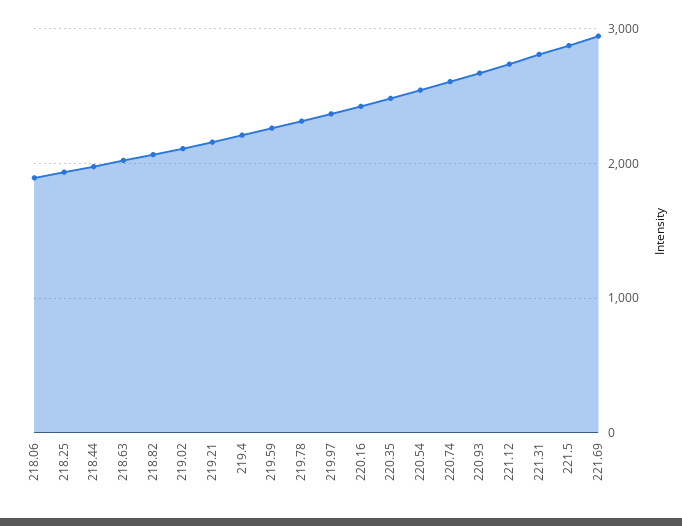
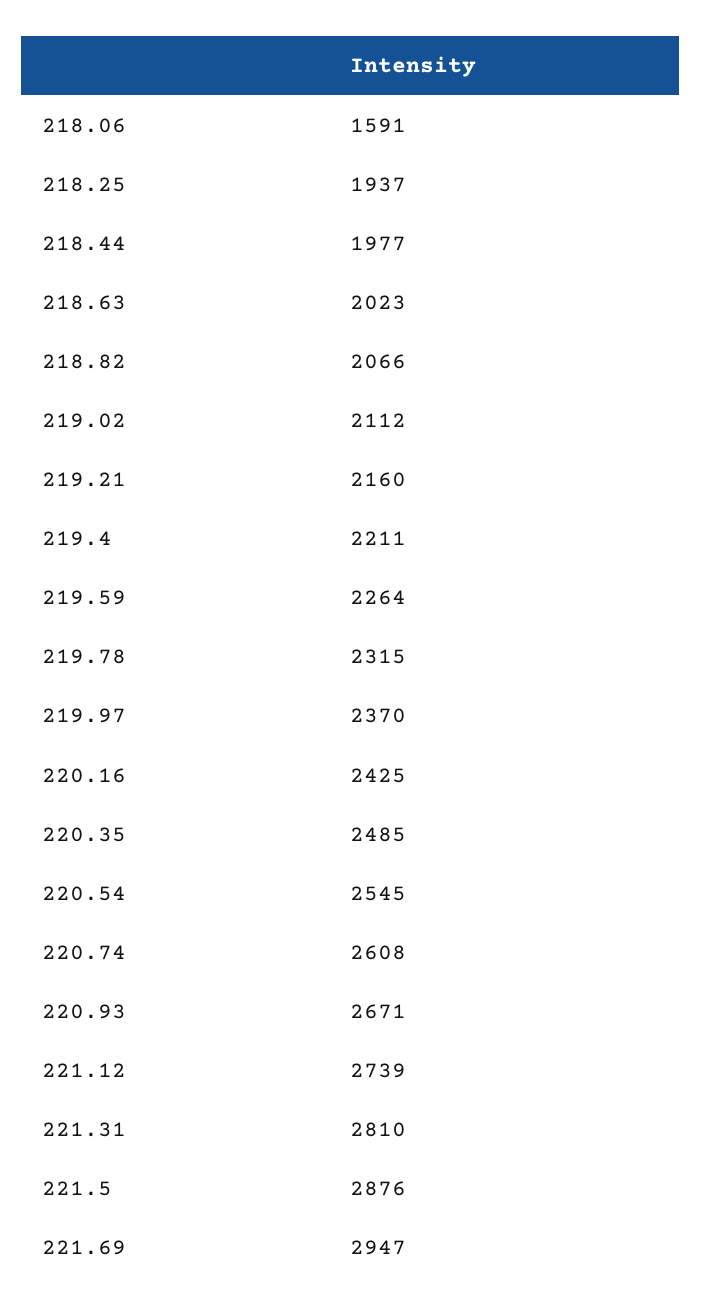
  {
-   "218.06": 1900,
+   "218.06": 1591,
    "218.25": 1937,
    "218.44": 1977,
    "218.63": 2023,
    "218.82": 2066,
    "219.02": 2112,
    "219.21": 2160,
    "219.4": 2211,
    "219.59": 2264,
    "219.78": 2315,
    "219.97": 2370,
    "220.16": 2425,
    "220.35": 2485,
    "220.54": 2545,
    "220.74": 2608,
    "220.93": 2671,
    "221.12": 2739,
    "221.31": 2810,
    "221.5": 2876,
    "221.69": 2947
  }

